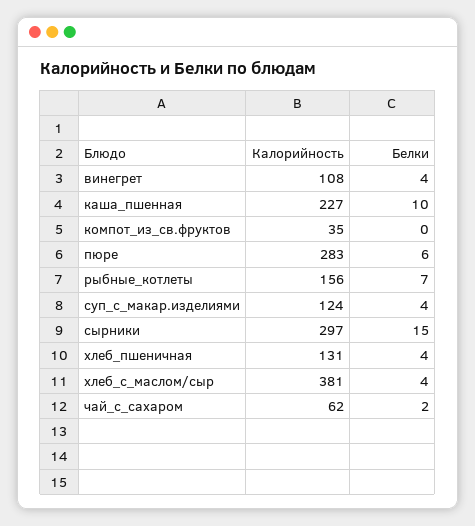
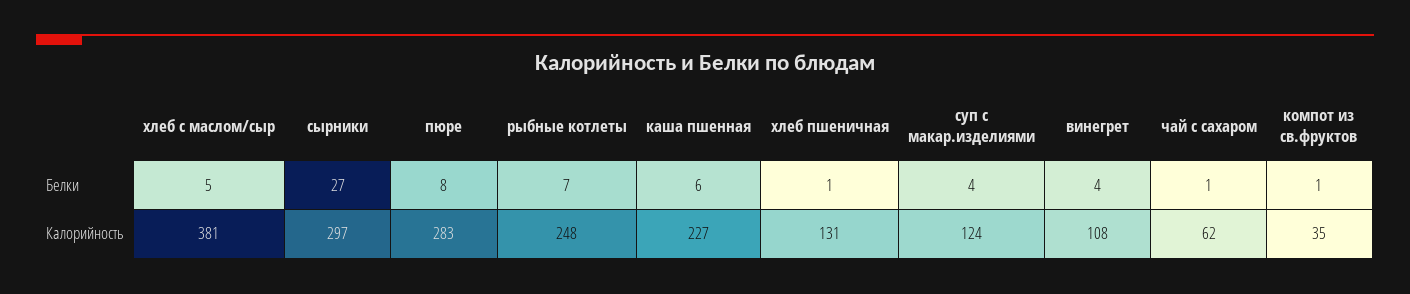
  {
    "Калорийность": {
      "винегрет": 108,
      "каша_пшенная": 227,
      "компот_из_св.фруктов": 35,
      "пюре": 283,
-     "рыбные_котлеты": 156,
+     "рыбные_котлеты": 248,
      "суп_с_макар.изделиями": 124,
      "сырники": 297,
      "хлеб_пшеничная": 131,
      "хлеб_с_маслом/сыр": 381,
      "чай_с_сахаром": 62
    },
    "Белки": {
      "винегрет": 4,
-     "каша_пшенная": 10,
+     "каша_пшенная": 6,
-     "компот_из_св.фруктов": 0,
+     "компот_из_св.фруктов": 1,
-     "пюре": 6,
+     "пюре": 8,
      "рыбные_котлеты": 7,
      "суп_с_макар.изделиями": 4,
-     "сырники": 15,
+     "сырники": 27,
-     "хлеб_пшеничная": 4,
+     "хлеб_пшеничная": 1,
-     "хлеб_с_маслом/сыр": 4,
+     "хлеб_с_маслом/сыр": 5,
-     "чай_с_сахаром": 2
+     "чай_с_сахаром": 1
    }
  }

